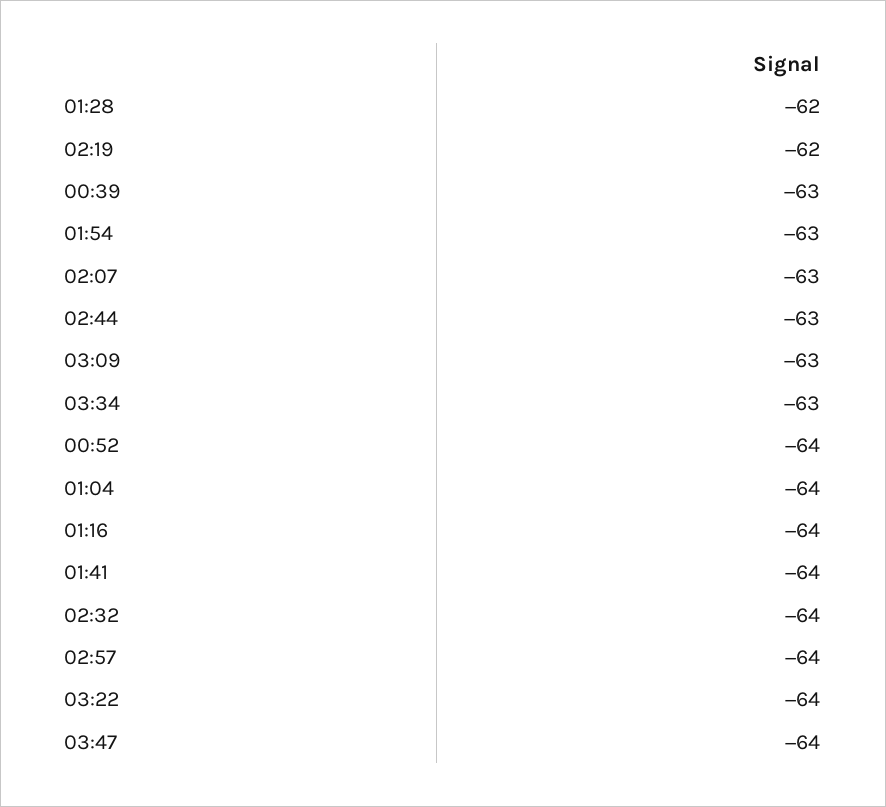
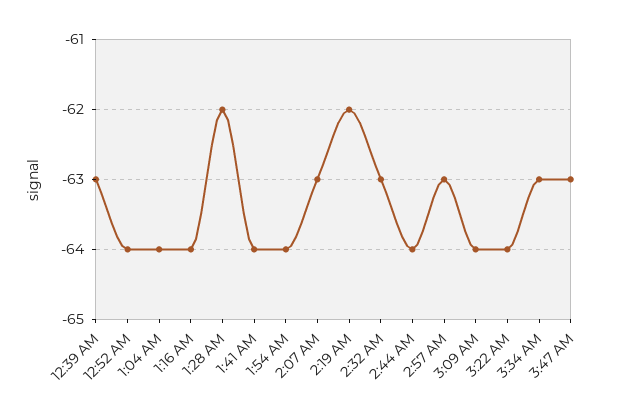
  {
    "01:28": -62,
    "02:19": -62,
    "00:39": -63,
-   "01:54": -63,
+   "01:54": -64,
    "02:07": -63,
-   "02:44": -63,
+   "02:44": -64,
-   "03:09": -63,
+   "03:09": -64,
    "03:34": -63,
    "00:52": -64,
    "01:04": -64,
    "01:16": -64,
    "01:41": -64,
-   "02:32": -64,
+   "02:32": -63,
-   "02:57": -64,
+   "02:57": -63,
    "03:22": -64,
-   "03:47": -64
+   "03:47": -63
  }

